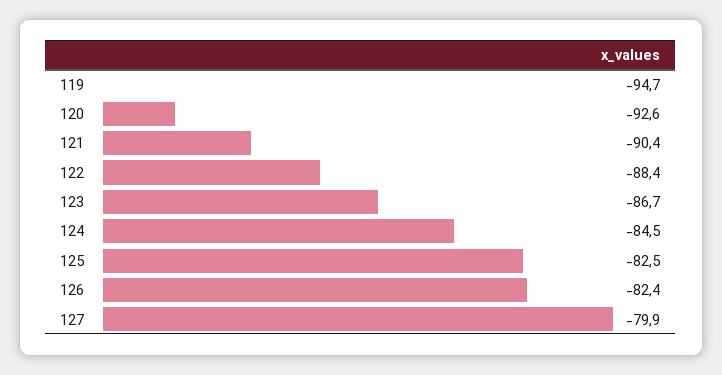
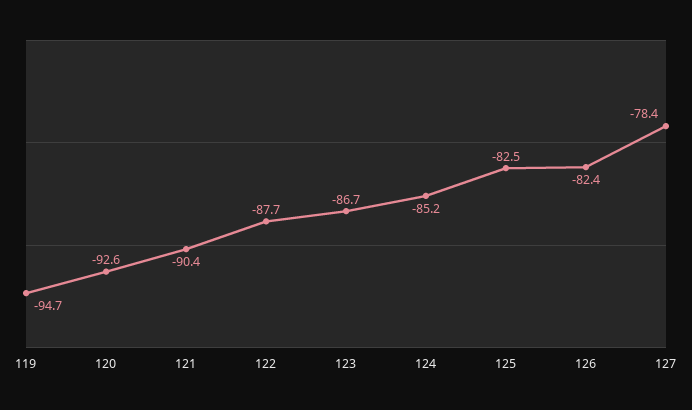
  {
    "119": -94.7,
    "120": -92.6,
    "121": -90.4,
-   "122": -88.4,
+   "122": -87.7,
    "123": -86.7,
-   "124": -84.5,
+   "124": -85.2,
    "125": -82.5,
    "126": -82.4,
-   "127": -79.9
+   "127": -78.4
  }

